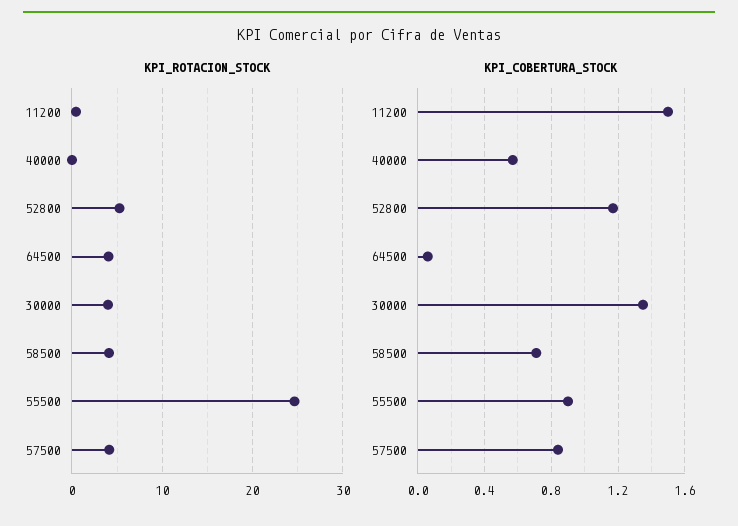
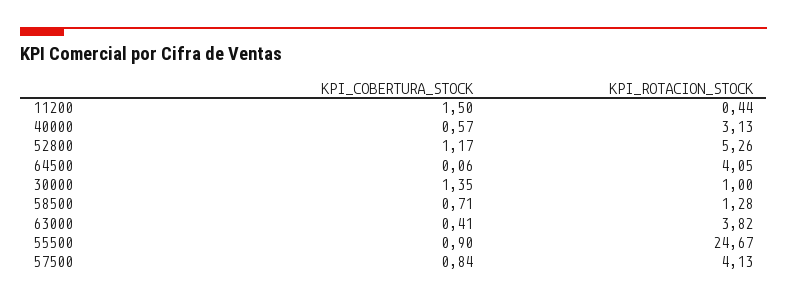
  {
    "KPI_ROTACION_STOCK": {
      "11200": 0.44,
-     "40000": 0,
+     "40000": 3.13,
      "52800": 5.26,
      "64500": 4.05,
-     "30000": 4,
+     "30000": 1,
-     "58500": 4,
+     "58500": 1.28,
      "55500": 24.67,
-     "57500": 4.13
+     "57500": 4.13,
+     "63000": 3.82
    },
    "KPI_COBERTURA_STOCK": {
      "11200": 1.5,
      "40000": 0.57,
      "52800": 1.17,
      "64500": 0.06,
      "30000": 1.35,
      "58500": 0.71,
      "55500": 0.9,
-     "57500": 0.84
+     "57500": 0.84,
+     "63000": 0.41
    }
  }

